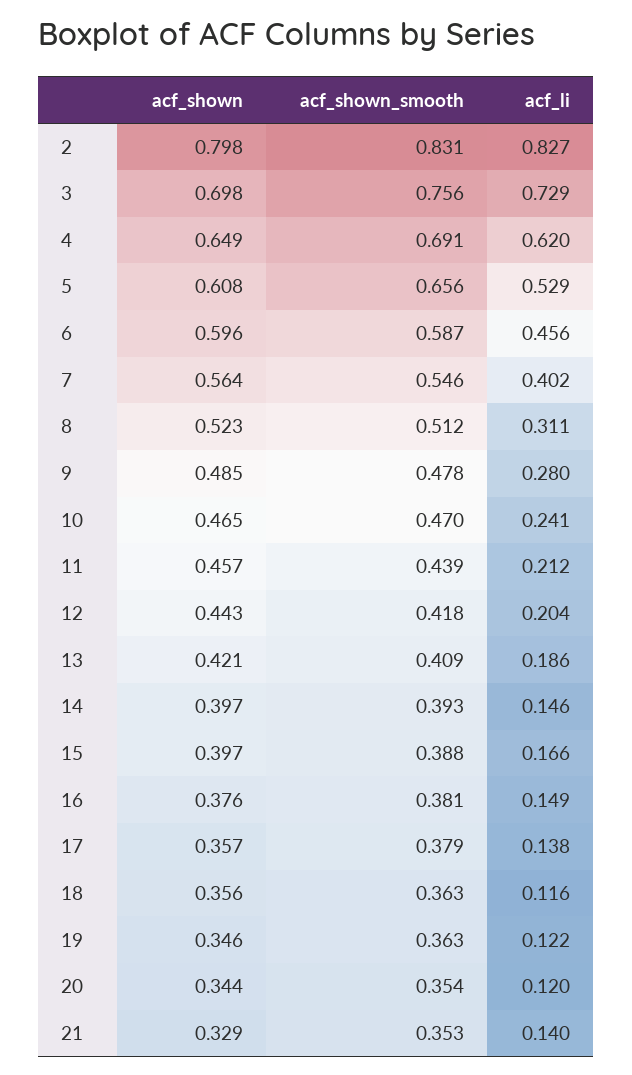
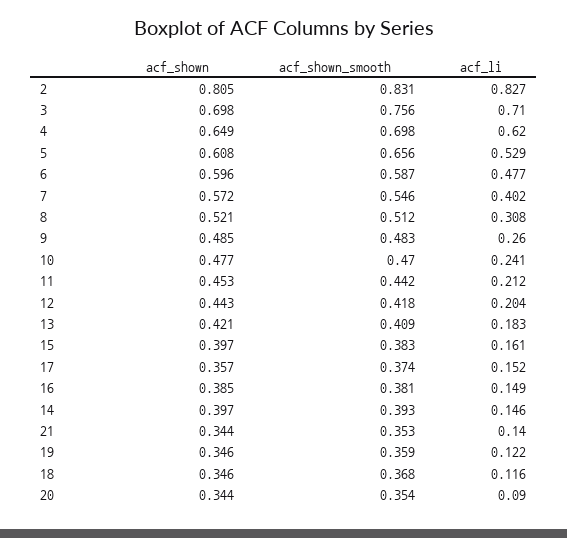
  {
    "acf_shown": {
-     "2": 0.798,
+     "2": 0.805,
      "3": 0.698,
      "4": 0.649,
      "5": 0.608,
      "6": 0.596,
-     "7": 0.564,
+     "7": 0.572,
-     "8": 0.523,
+     "8": 0.521,
      "9": 0.485,
-     "10": 0.465,
+     "10": 0.477,
-     "11": 0.457,
+     "11": 0.453,
      "12": 0.443,
      "13": 0.421,
      "14": 0.397,
      "15": 0.397,
-     "16": 0.376,
+     "16": 0.385,
      "17": 0.357,
-     "18": 0.356,
+     "18": 0.346,
      "19": 0.346,
      "20": 0.344,
-     "21": 0.329
+     "21": 0.344
    },
    "acf_shown_smooth": {
      "2": 0.831,
      "3": 0.756,
-     "4": 0.691,
+     "4": 0.698,
      "5": 0.656,
      "6": 0.587,
      "7": 0.546,
      "8": 0.512,
-     "9": 0.478,
+     "9": 0.483,
      "10": 0.47,
-     "11": 0.439,
+     "11": 0.442,
      "12": 0.418,
      "13": 0.409,
      "14": 0.393,
-     "15": 0.388,
+     "15": 0.383,
      "16": 0.381,
-     "17": 0.379,
+     "17": 0.374,
-     "18": 0.363,
+     "18": 0.368,
-     "19": 0.363,
+     "19": 0.359,
      "20": 0.354,
      "21": 0.353
    },
    "acf_li": {
      "2": 0.827,
-     "3": 0.729,
+     "3": 0.71,
      "4": 0.62,
      "5": 0.529,
-     "6": 0.456,
+     "6": 0.477,
      "7": 0.402,
-     "8": 0.311,
+     "8": 0.308,
-     "9": 0.28,
+     "9": 0.26,
      "10": 0.241,
      "11": 0.212,
      "12": 0.204,
-     "13": 0.186,
+     "13": 0.183,
      "14": 0.146,
-     "15": 0.166,
+     "15": 0.161,
      "16": 0.149,
-     "17": 0.138,
+     "17": 0.152,
      "18": 0.116,
      "19": 0.122,
-     "20": 0.12,
+     "20": 0.09,
      "21": 0.14
    }
  }

